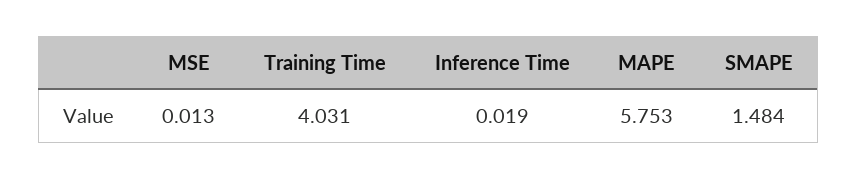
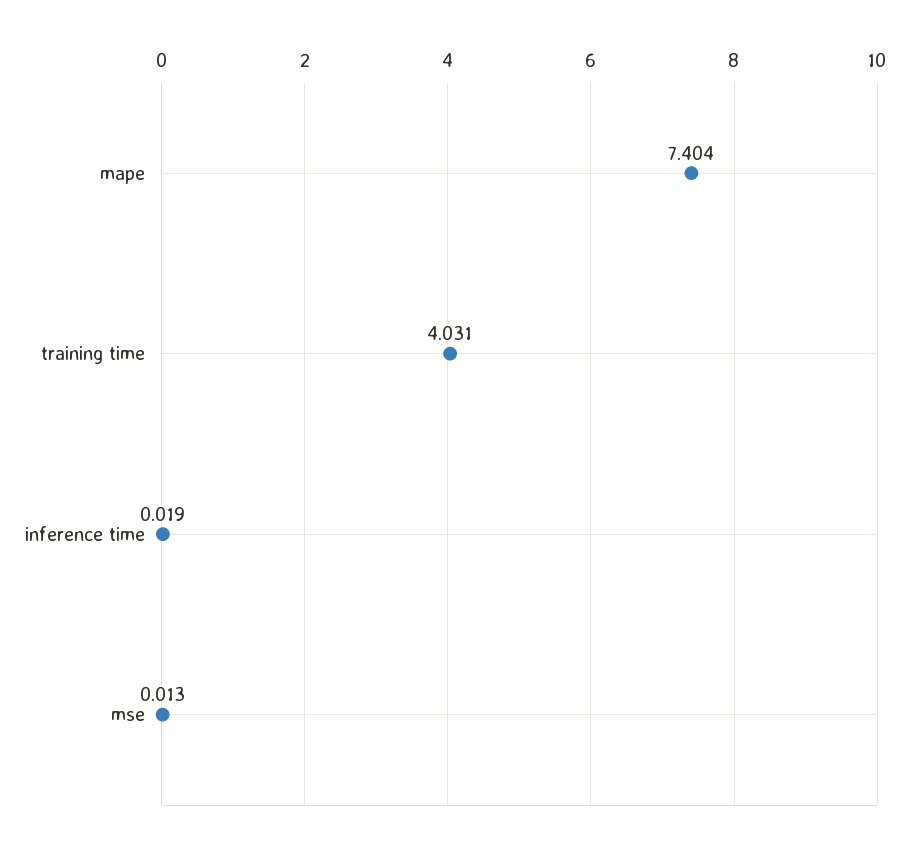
  {
    "MSE": 0.013,
    "Training Time": 4.031,
    "Inference Time": 0.019,
-   "MAPE": 5.753,
+   "MAPE": 7.404
-   "SMAPE": 1.484
  }

